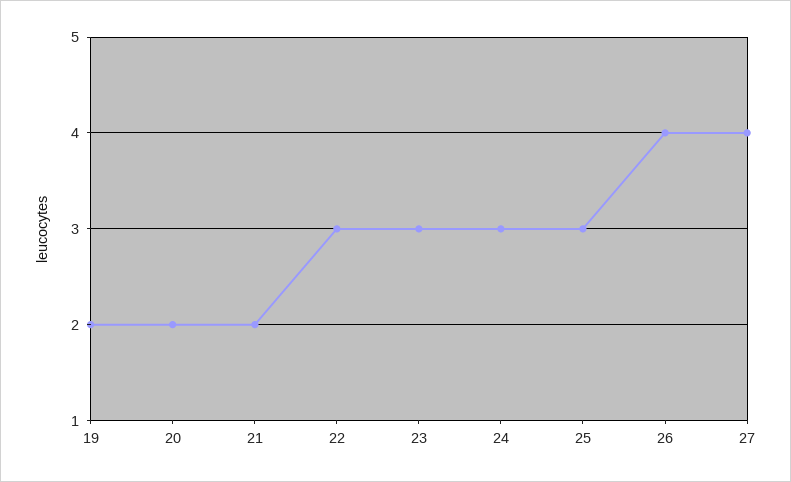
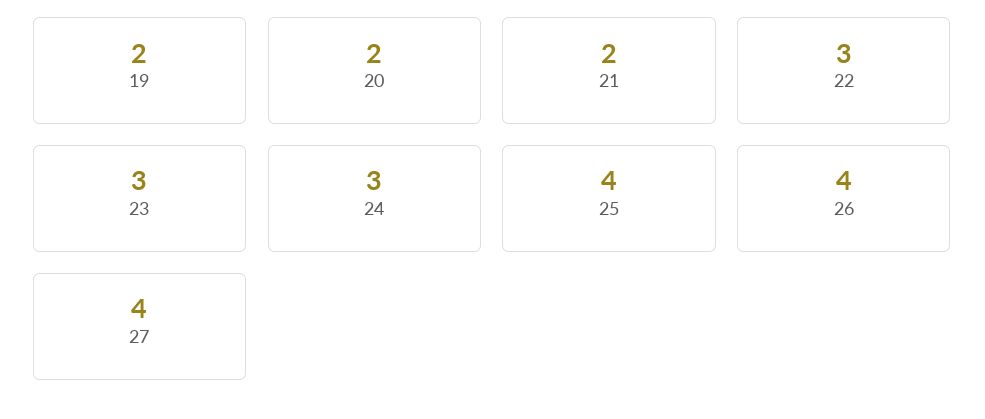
  {
    "19": 2,
    "20": 2,
    "21": 2,
    "22": 3,
    "23": 3,
    "24": 3,
-   "25": 3,
+   "25": 4,
    "26": 4,
    "27": 4
  }

